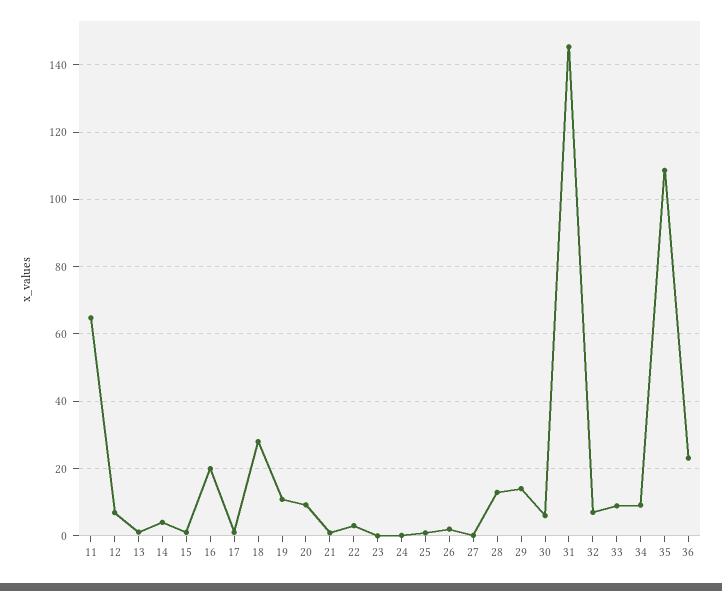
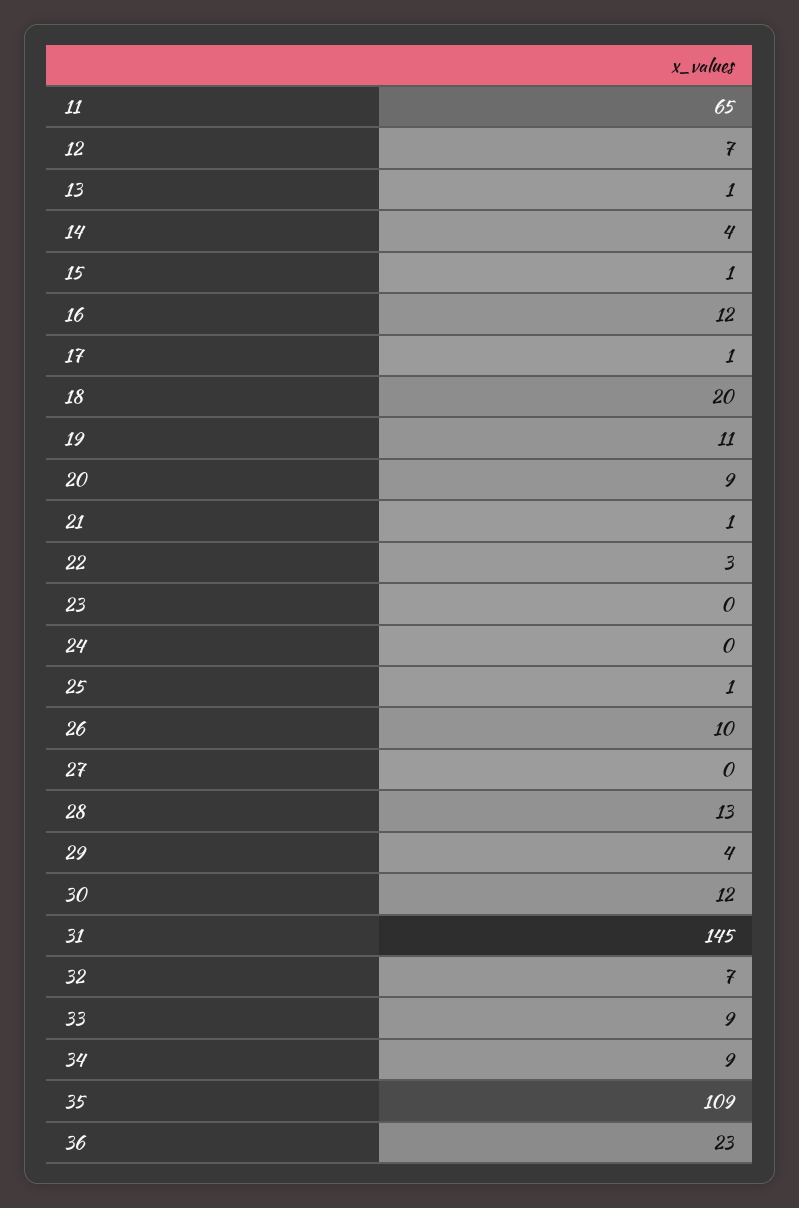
  {
    "11": 65,
    "12": 7,
    "13": 1,
    "14": 4,
    "15": 1,
-   "16": 20,
+   "16": 12,
    "17": 1,
-   "18": 28,
+   "18": 20,
    "19": 11,
    "20": 9,
    "21": 1,
    "22": 3,
    "23": 0,
    "24": 0,
    "25": 1,
-   "26": 2,
+   "26": 10,
    "27": 0,
    "28": 13,
-   "29": 14,
+   "29": 4,
-   "30": 6,
+   "30": 12,
    "31": 145,
    "32": 7,
    "33": 9,
    "34": 9,
    "35": 109,
    "36": 23
  }

